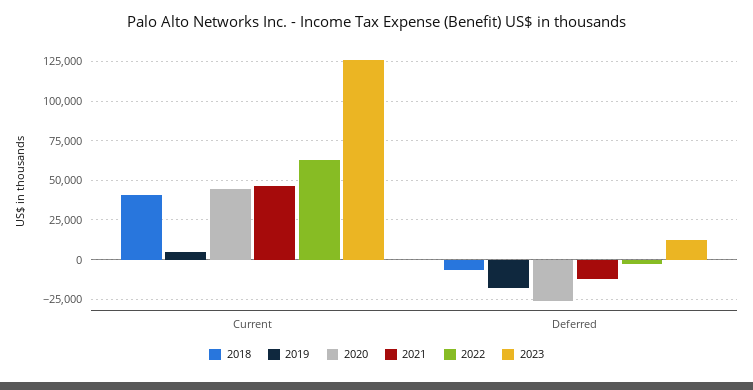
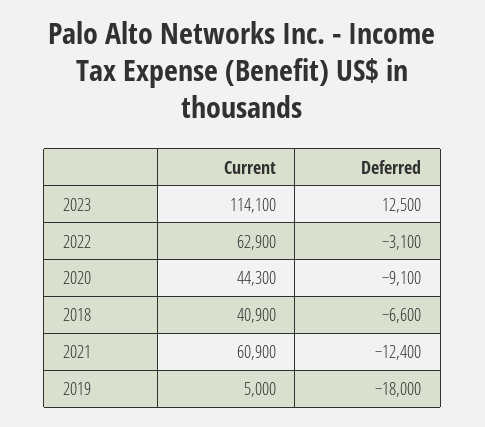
  {
    "2018": {
      "Current": 40900,
      "Deferred": -6600
    },
    "2019": {
      "Current": 5000,
      "Deferred": -18000
    },
    "2020": {
      "Current": 44300,
-     "Deferred": -25000
+     "Deferred": -9100
    },
    "2021": {
-     "Current": 45000,
+     "Current": 60900,
      "Deferred": -12400
    },
    "2022": {
      "Current": 62900,
      "Deferred": -3100
    },
    "2023": {
-     "Current": 125000,
+     "Current": 114100,
      "Deferred": 12500
    }
  }

